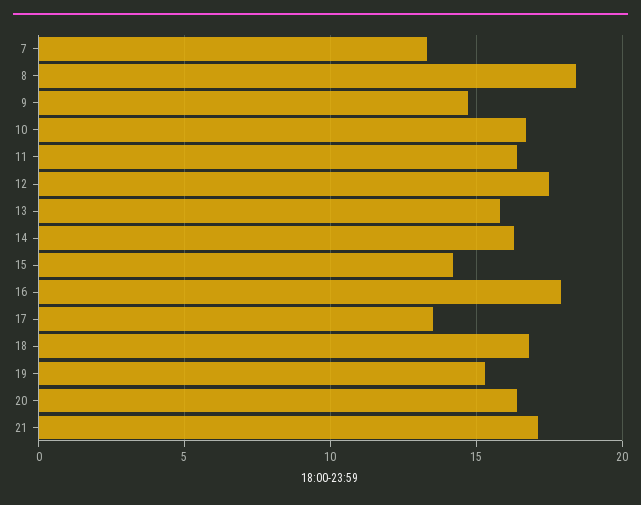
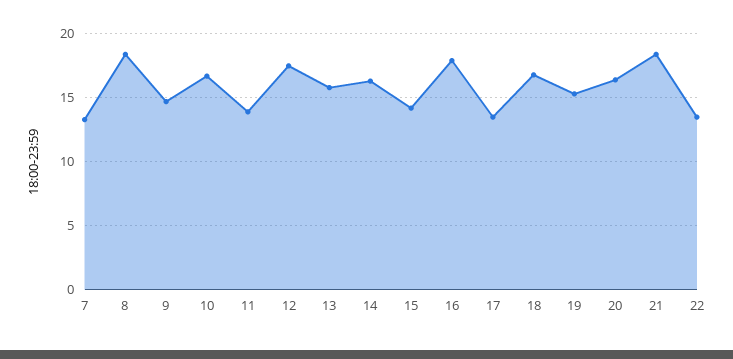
  {
    "7": 13.5,
    "8": 18.5,
    "9": 14.5,
    "10": 16.5,
-   "11": 16.5,
+   "11": 14,
    "12": 17.5,
    "13": 16,
    "14": 16.5,
    "15": 14,
    "16": 18,
    "17": 13.5,
    "18": 17,
    "19": 15.5,
    "20": 16.5,
-   "21": 17
+   "21": 18.5,
+   "22": 13.5
  }

